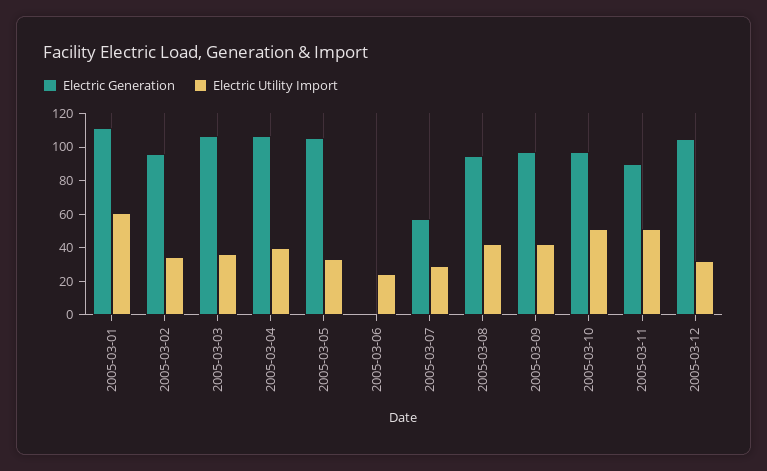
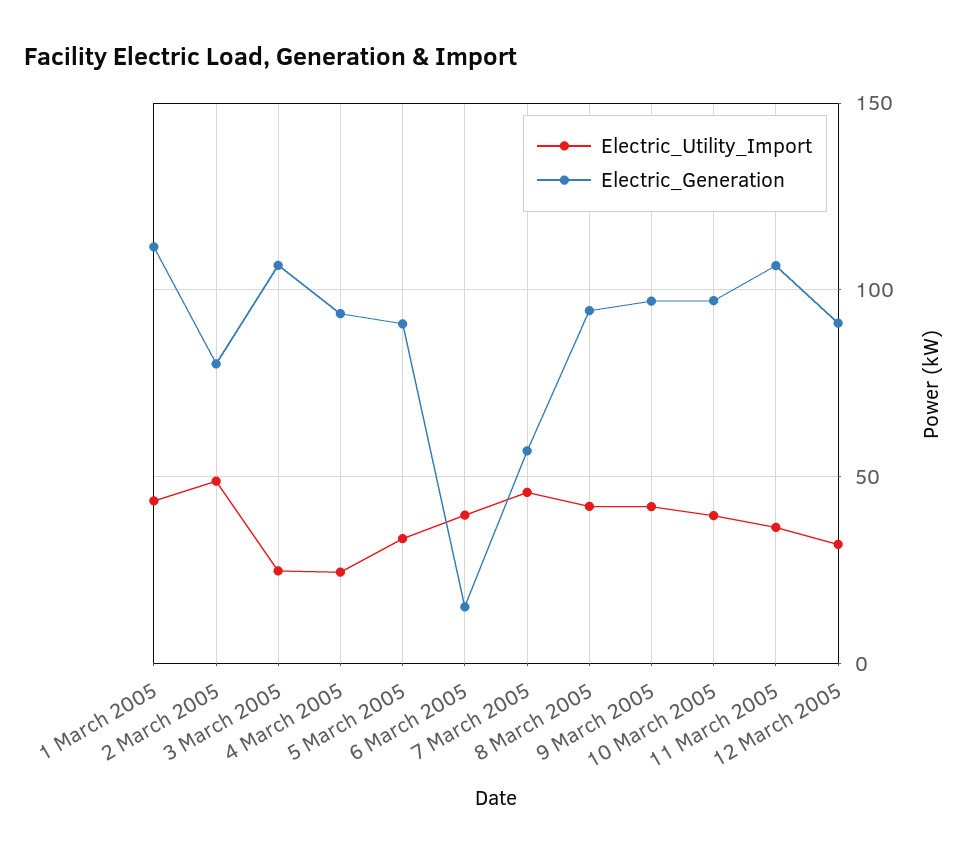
  {
    "Electric Generation": {
      "2005-03-01": 110,
-     "2005-03-02": 95,
+     "2005-03-02": 80,
      "2005-03-03": 105,
-     "2005-03-04": 105,
+     "2005-03-04": 95,
-     "2005-03-05": 105,
+     "2005-03-05": 90,
-     "2005-03-06": 0,
+     "2005-03-06": 15,
      "2005-03-07": 55,
      "2005-03-08": 95,
      "2005-03-09": 95,
      "2005-03-10": 95,
-     "2005-03-11": 90,
+     "2005-03-11": 105,
-     "2005-03-12": 105
+     "2005-03-12": 90
    },
    "Electric Utility Import": {
-     "2005-03-01": 60,
+     "2005-03-01": 45,
-     "2005-03-02": 35,
+     "2005-03-02": 50,
-     "2005-03-03": 35,
+     "2005-03-03": 25,
-     "2005-03-04": 40,
+     "2005-03-04": 25,
      "2005-03-05": 35,
-     "2005-03-06": 25,
+     "2005-03-06": 40,
-     "2005-03-07": 30,
+     "2005-03-07": 45,
      "2005-03-08": 40,
      "2005-03-09": 40,
-     "2005-03-10": 50,
+     "2005-03-10": 40,
-     "2005-03-11": 50,
+     "2005-03-11": 35,
      "2005-03-12": 30
    }
  }

